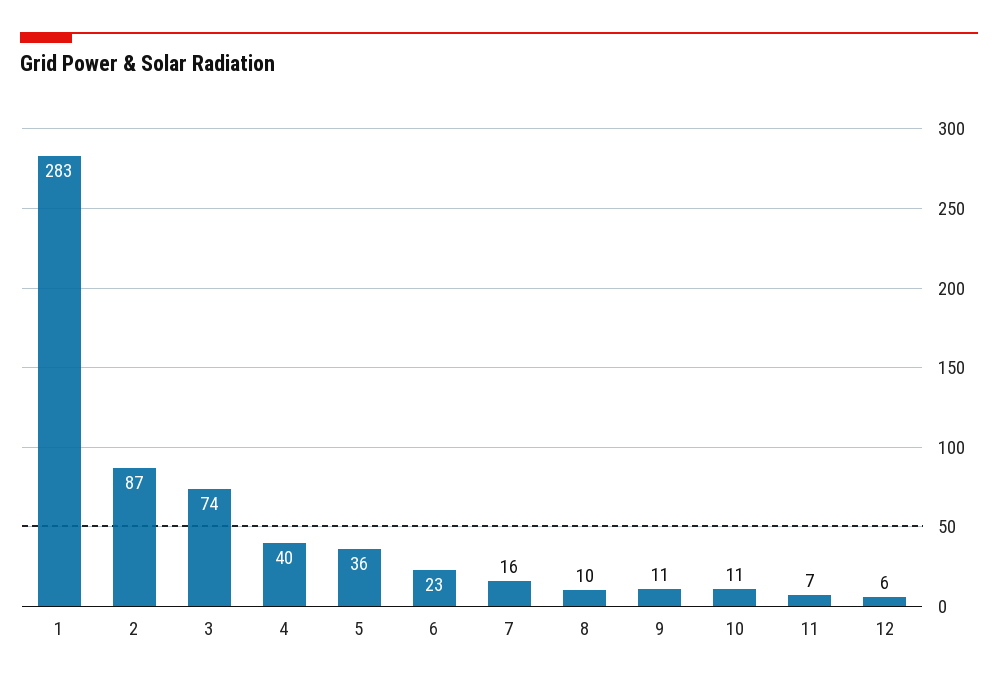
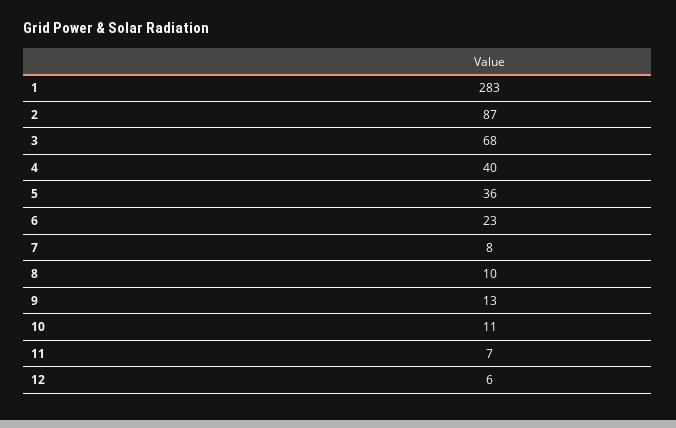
  {
    "1": 283,
    "2": 87,
-   "3": 74,
+   "3": 68,
    "4": 40,
    "5": 36,
    "6": 23,
-   "7": 16,
+   "7": 8,
    "8": 10,
-   "9": 11,
+   "9": 13,
    "10": 11,
    "11": 7,
    "12": 6
  }

